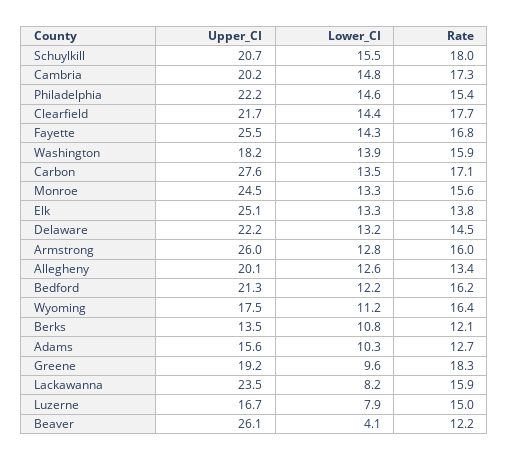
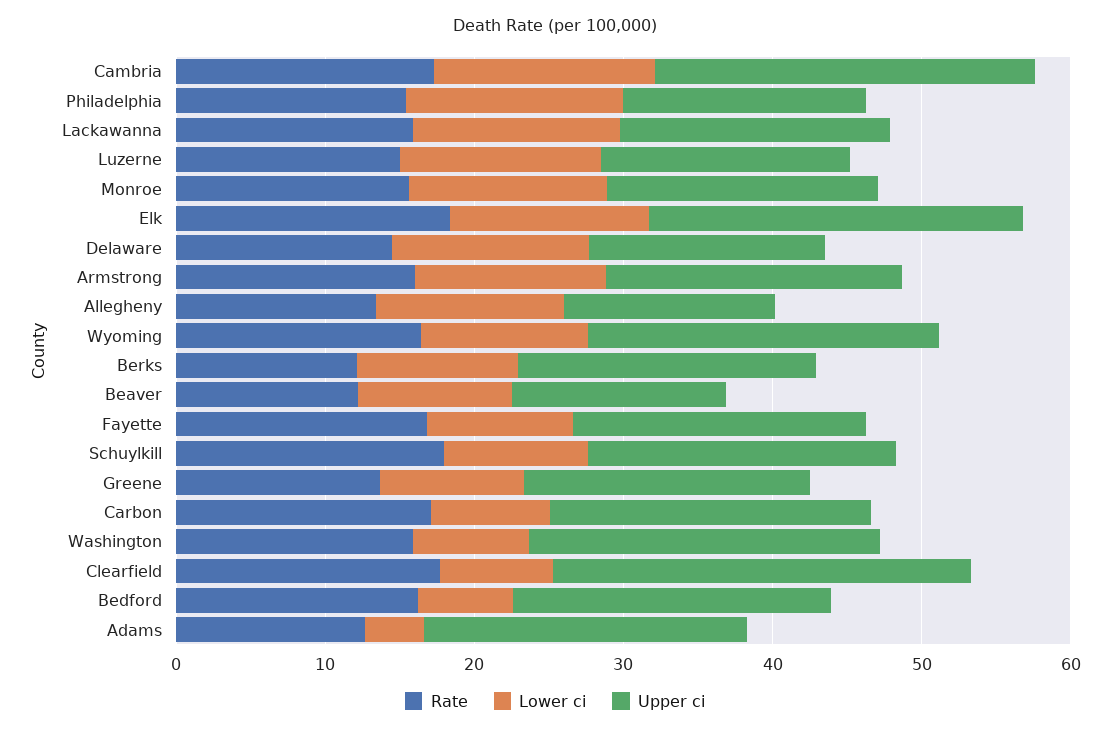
  {
    "Upper_CI": {
      "Schuylkill": 20.7,
-     "Cambria": 20.2,
+     "Cambria": 26,
-     "Philadelphia": 22.2,
+     "Philadelphia": 16,
-     "Clearfield": 21.7,
+     "Clearfield": 28,
-     "Fayette": 25.5,
+     "Fayette": 20,
-     "Washington": 18.2,
+     "Washington": 24,
-     "Carbon": 27.6,
+     "Carbon": 22,
-     "Monroe": 24.5,
+     "Monroe": 18,
      "Elk": 25.1,
-     "Delaware": 22.2,
+     "Delaware": 16,
-     "Armstrong": 26,
+     "Armstrong": 20,
-     "Allegheny": 20.1,
+     "Allegheny": 14,
      "Bedford": 21.3,
-     "Wyoming": 17.5,
+     "Wyoming": 24,
-     "Berks": 13.5,
+     "Berks": 20,
-     "Adams": 15.6,
+     "Adams": 22,
      "Greene": 19.2,
-     "Lackawanna": 23.5,
+     "Lackawanna": 18,
      "Luzerne": 16.7,
-     "Beaver": 26.1
+     "Beaver": 14
    },
    "Lower_CI": {
-     "Schuylkill": 15.5,
+     "Schuylkill": 10,
      "Cambria": 14.8,
      "Philadelphia": 14.6,
-     "Clearfield": 14.4,
+     "Clearfield": 8,
-     "Fayette": 14.3,
+     "Fayette": 10,
-     "Washington": 13.9,
+     "Washington": 8,
-     "Carbon": 13.5,
+     "Carbon": 8,
      "Monroe": 13.3,
      "Elk": 13.3,
      "Delaware": 13.2,
      "Armstrong": 12.8,
      "Allegheny": 12.6,
-     "Bedford": 12.2,
+     "Bedford": 6,
      "Wyoming": 11.2,
      "Berks": 10.8,
-     "Adams": 10.3,
+     "Adams": 4,
      "Greene": 9.6,
-     "Lackawanna": 8.2,
+     "Lackawanna": 14,
-     "Luzerne": 7.9,
+     "Luzerne": 14,
-     "Beaver": 4.1
+     "Beaver": 10
    },
    "Rate": {
      "Schuylkill": 18,
      "Cambria": 17.3,
      "Philadelphia": 15.4,
      "Clearfield": 17.7,
      "Fayette": 16.8,
      "Washington": 15.9,
      "Carbon": 17.1,
      "Monroe": 15.6,
-     "Elk": 13.8,
+     "Elk": 18,
      "Delaware": 14.5,
      "Armstrong": 16,
      "Allegheny": 13.4,
      "Bedford": 16.2,
      "Wyoming": 16.4,
      "Berks": 12.1,
      "Adams": 12.7,
-     "Greene": 18.3,
+     "Greene": 14,
      "Lackawanna": 15.9,
      "Luzerne": 15,
      "Beaver": 12.2
    }
  }

